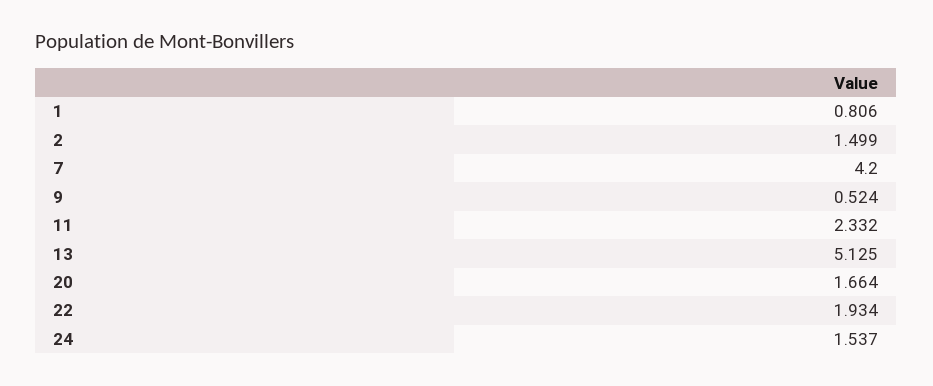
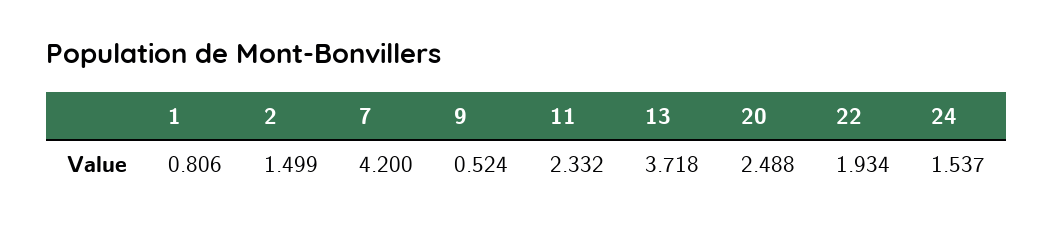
  {
    "1": 0.806,
    "2": 1.499,
    "7": 4.2,
    "9": 0.524,
    "11": 2.332,
-   "13": 5.125,
+   "13": 3.718,
-   "20": 1.664,
+   "20": 2.488,
    "22": 1.934,
    "24": 1.537
  }

